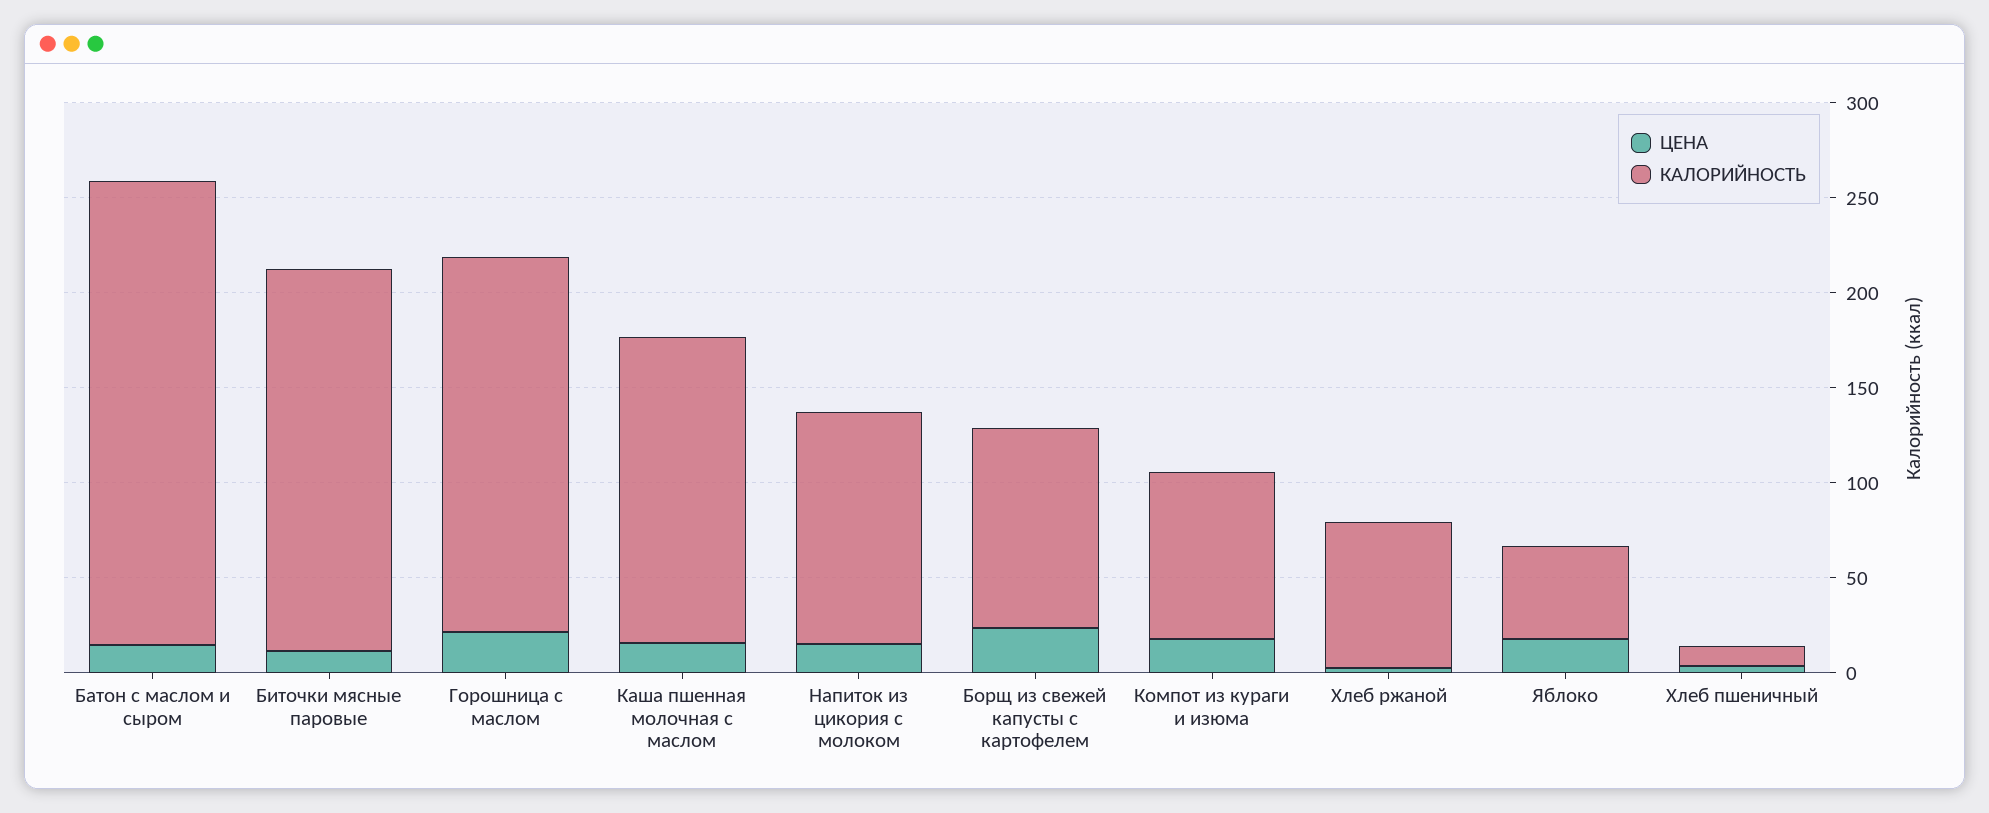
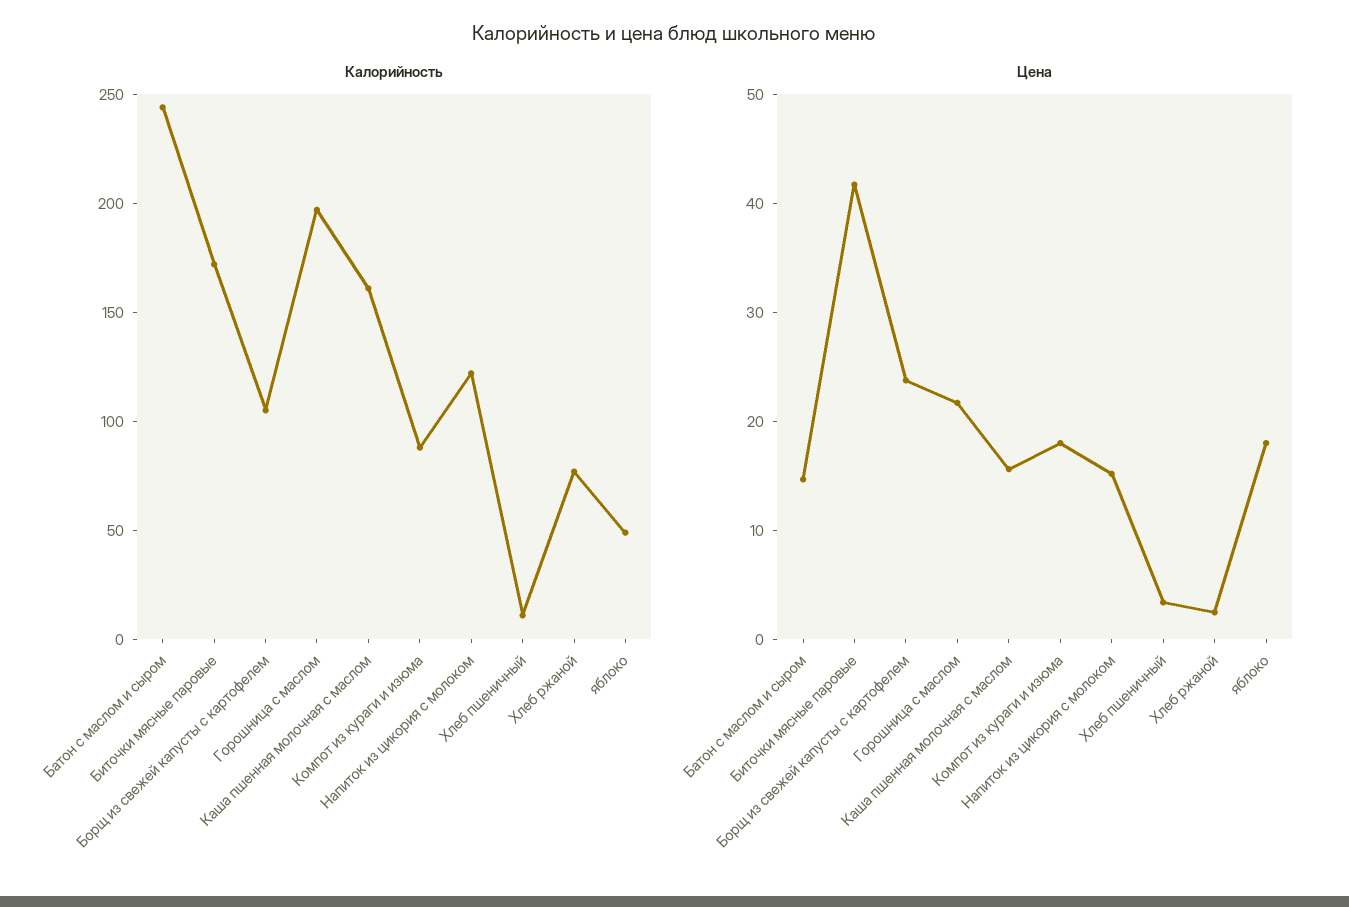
  {
    "ЦЕНА": {
      "Батон с маслом и сыром": 14,
-     "Биточки мясные паровые": 10,
+     "Биточки мясные паровые": 42,
      "Горошница с маслом": 22,
      "Каша пшенная молочная с маслом": 16,
      "Напиток из цикория с молоком": 16,
      "Борщ из свежей капусты с картофелем": 24,
      "Компот из кураги и изюма": 18,
      "Хлеб ржаной": 2,
      "Яблоко": 18,
      "Хлеб пшеничный": 4
    },
    "КАЛОРИЙНОСТЬ": {
      "Батон с маслом и сыром": 240,
-     "Биточки мясные паровые": 200,
+     "Биточки мясные паровые": 170,
      "Горошница с маслом": 200,
      "Каша пшенная молочная с маслом": 160,
      "Напиток из цикория с молоком": 120,
      "Борщ из свежей капусты с картофелем": 110,
      "Компот из кураги и изюма": 90,
      "Хлеб ржаной": 80,
      "Яблоко": 50,
      "Хлеб пшеничный": 10
    }
  }

